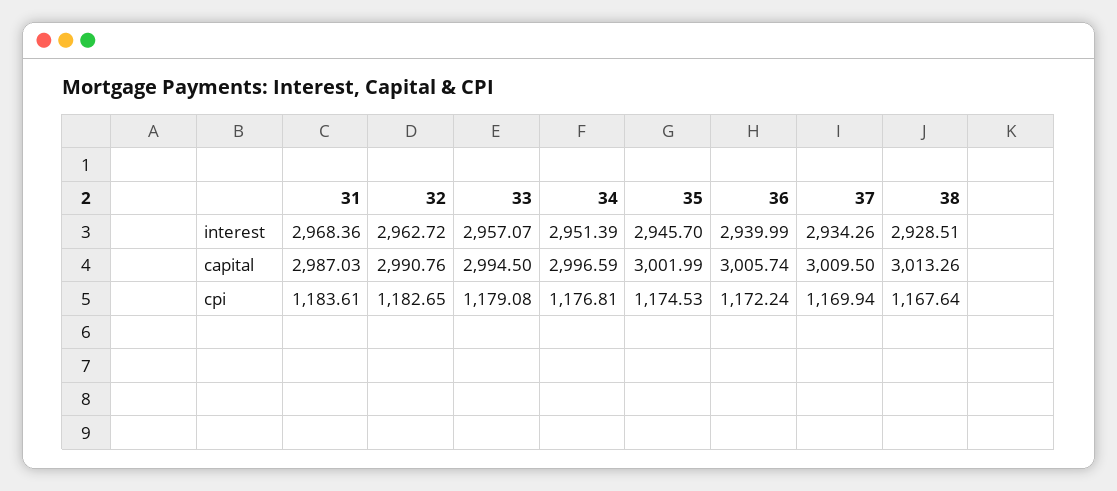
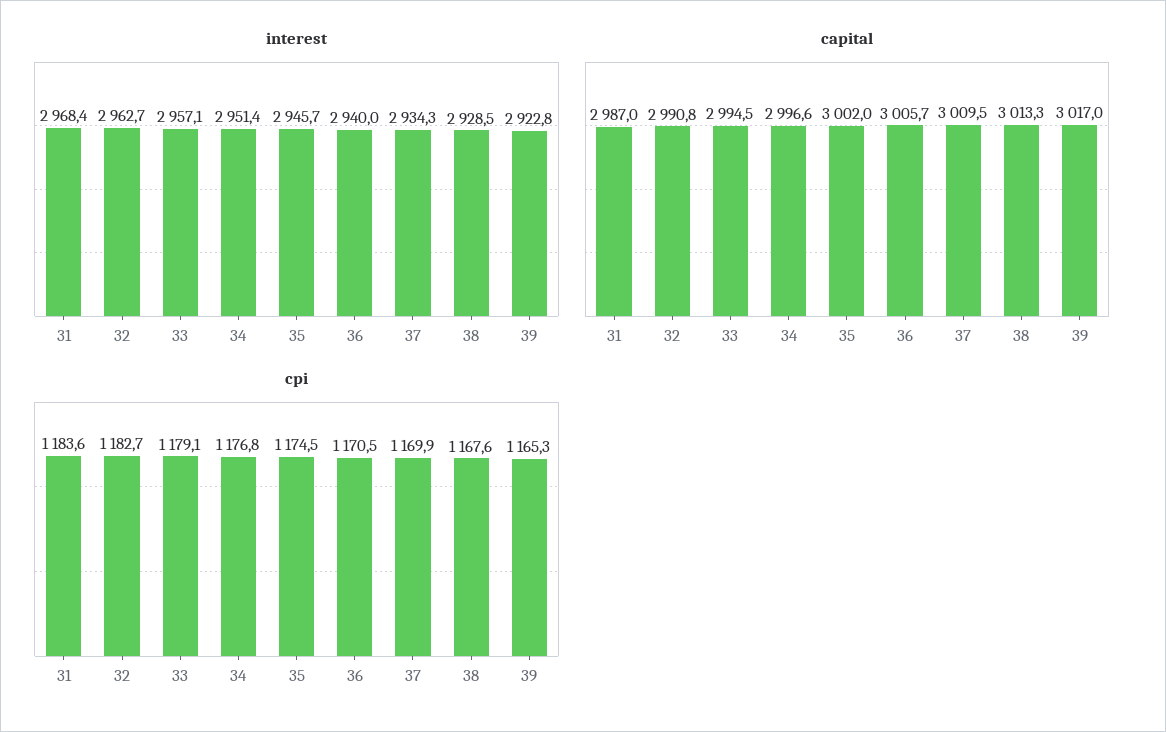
  {
    "interest": {
      "31": 2968.36,
      "32": 2962.72,
      "33": 2957.07,
      "34": 2951.39,
      "35": 2945.7,
      "36": 2939.99,
      "37": 2934.26,
-     "38": 2928.51
+     "38": 2928.51,
+     "39": 2922.8
    },
    "capital": {
      "31": 2987.03,
      "32": 2990.76,
      "33": 2994.5,
      "34": 2996.59,
      "35": 3001.99,
      "36": 3005.74,
      "37": 3009.5,
-     "38": 3013.26
+     "38": 3013.26,
+     "39": 3017
    },
    "cpi": {
      "31": 1183.61,
      "32": 1182.65,
      "33": 1179.08,
      "34": 1176.81,
      "35": 1174.53,
-     "36": 1172.24,
+     "36": 1170.5,
      "37": 1169.94,
-     "38": 1167.64
+     "38": 1167.64,
+     "39": 1165.3
    }
  }

